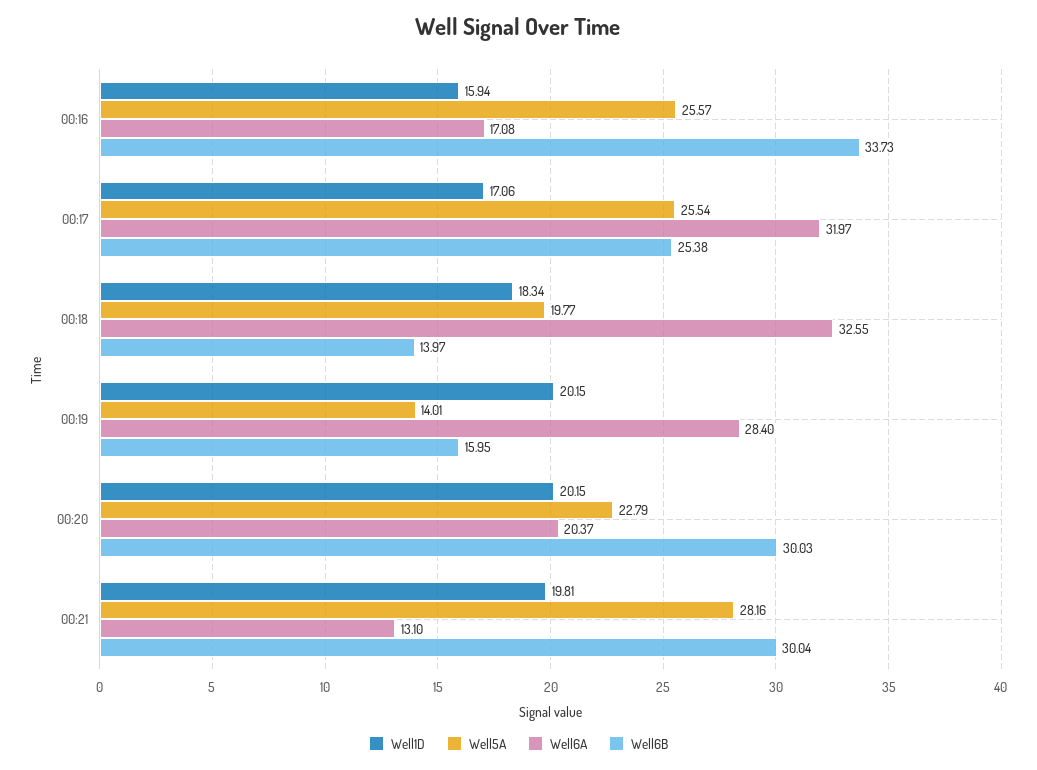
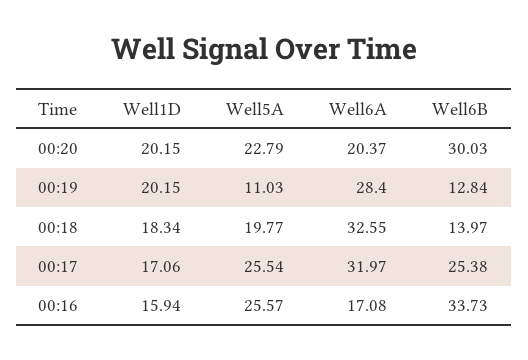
  {
    "Well1D": {
      "00:16": 15.94,
      "00:17": 17.06,
      "00:18": 18.34,
      "00:19": 20.15,
-     "00:20": 20.15,
+     "00:20": 20.15
-     "00:21": 19.81
    },
    "Well5A": {
      "00:16": 25.57,
      "00:17": 25.54,
      "00:18": 19.77,
-     "00:19": 14.01,
+     "00:19": 11.03,
-     "00:20": 22.79,
+     "00:20": 22.79
-     "00:21": 28.16
    },
    "Well6A": {
      "00:16": 17.08,
      "00:17": 31.97,
      "00:18": 32.55,
      "00:19": 28.4,
-     "00:20": 20.37,
+     "00:20": 20.37
-     "00:21": 13.1
    },
    "Well6B": {
      "00:16": 33.73,
      "00:17": 25.38,
      "00:18": 13.97,
-     "00:19": 15.95,
+     "00:19": 12.84,
-     "00:20": 30.03,
+     "00:20": 30.03
-     "00:21": 30.04
    }
  }

